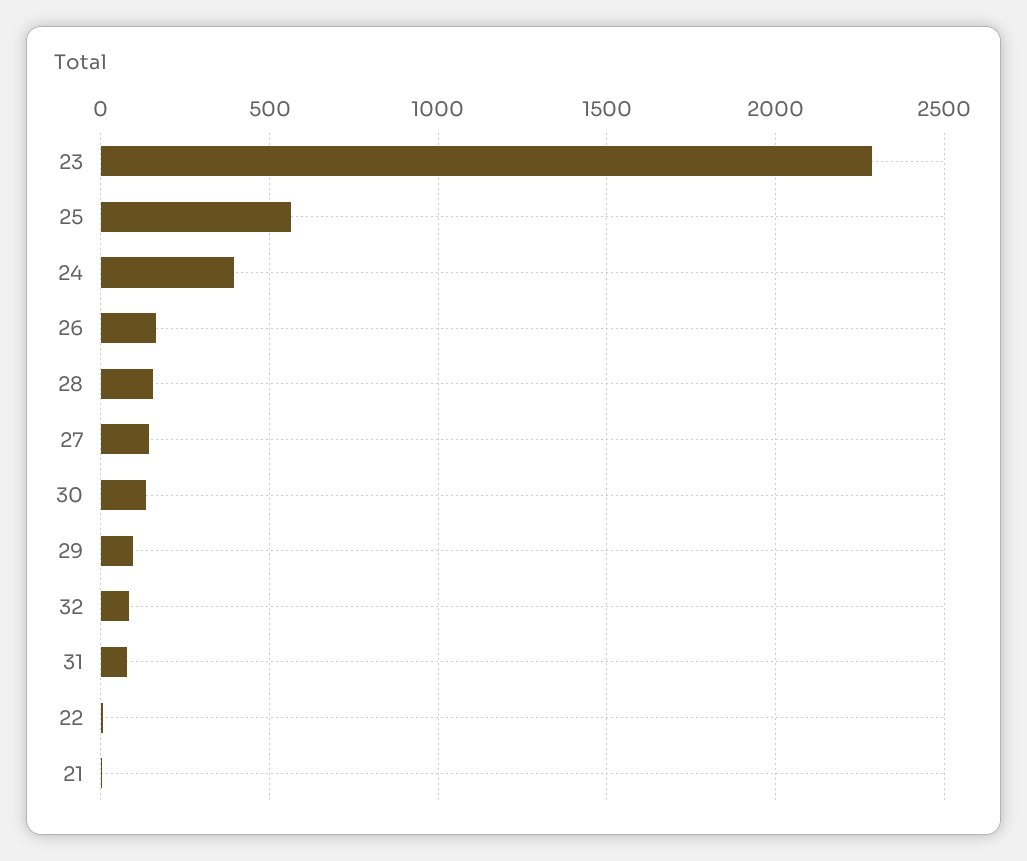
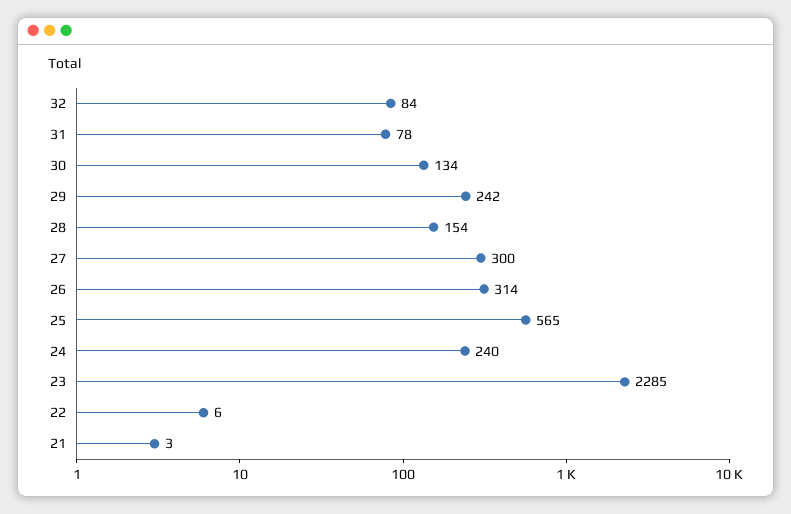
  {
    "23": 2285,
    "25": 565,
-   "24": 400,
+   "24": 240,
-   "26": 150,
+   "26": 314,
    "28": 154,
-   "27": 150,
+   "27": 300,
    "30": 134,
-   "29": 100,
+   "29": 242,
    "32": 84,
    "31": 78,
    "22": 6,
    "21": 3
  }

